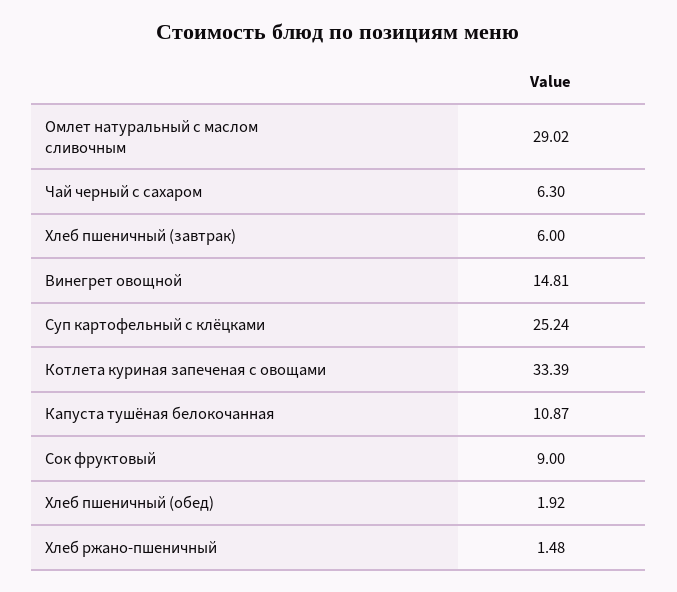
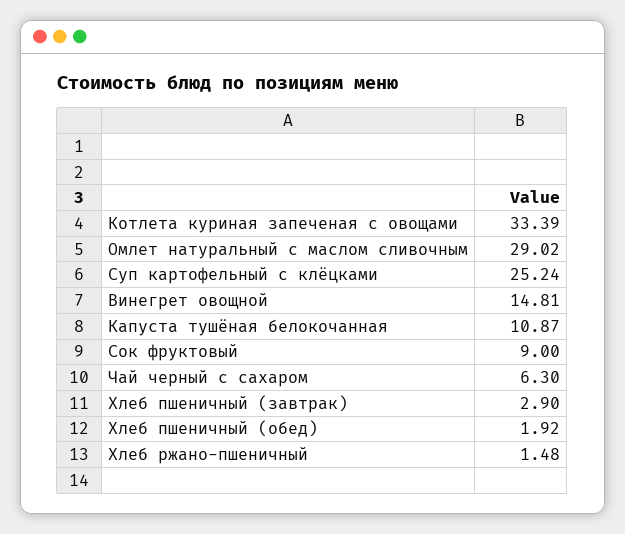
  {
    "Омлет натуральный с маслом сливочным": 29.02,
    "Чай черный с сахаром": 6.3,
-   "Хлеб пшеничный (завтрак)": 6,
+   "Хлеб пшеничный (завтрак)": 2.9,
    "Винегрет овощной": 14.81,
    "Суп картофельный с клёцками": 25.24,
    "Котлета куриная запеченая с овощами": 33.39,
    "Капуста тушёная белокочанная": 10.87,
    "Сок фруктовый": 9,
    "Хлеб пшеничный (обед)": 1.92,
    "Хлеб ржано-пшеничный": 1.48
  }

